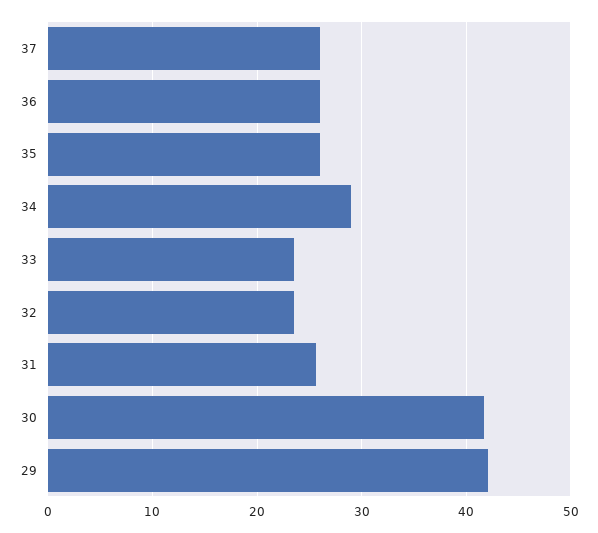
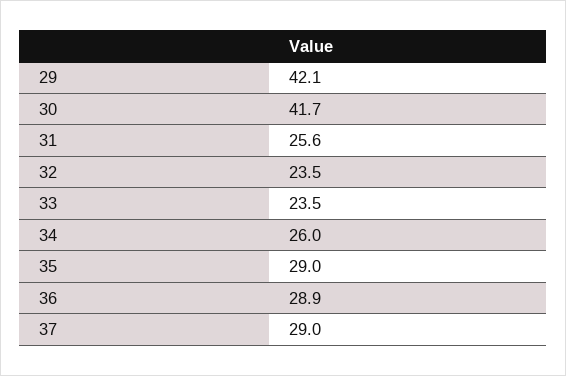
  {
-   "37": 26,
+   "37": 29,
-   "36": 26,
+   "36": 28.9,
-   "35": 26,
+   "35": 29,
-   "34": 29,
+   "34": 26,
    "33": 23.5,
    "32": 23.5,
    "31": 25.6,
    "30": 41.7,
    "29": 42.1
  }

